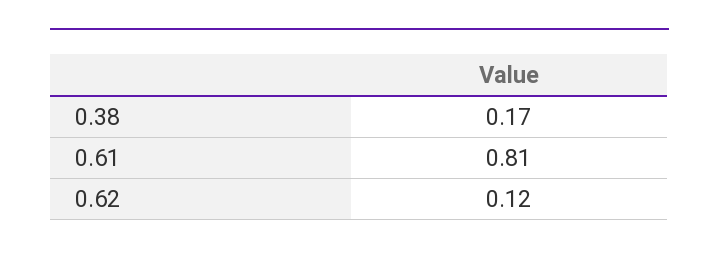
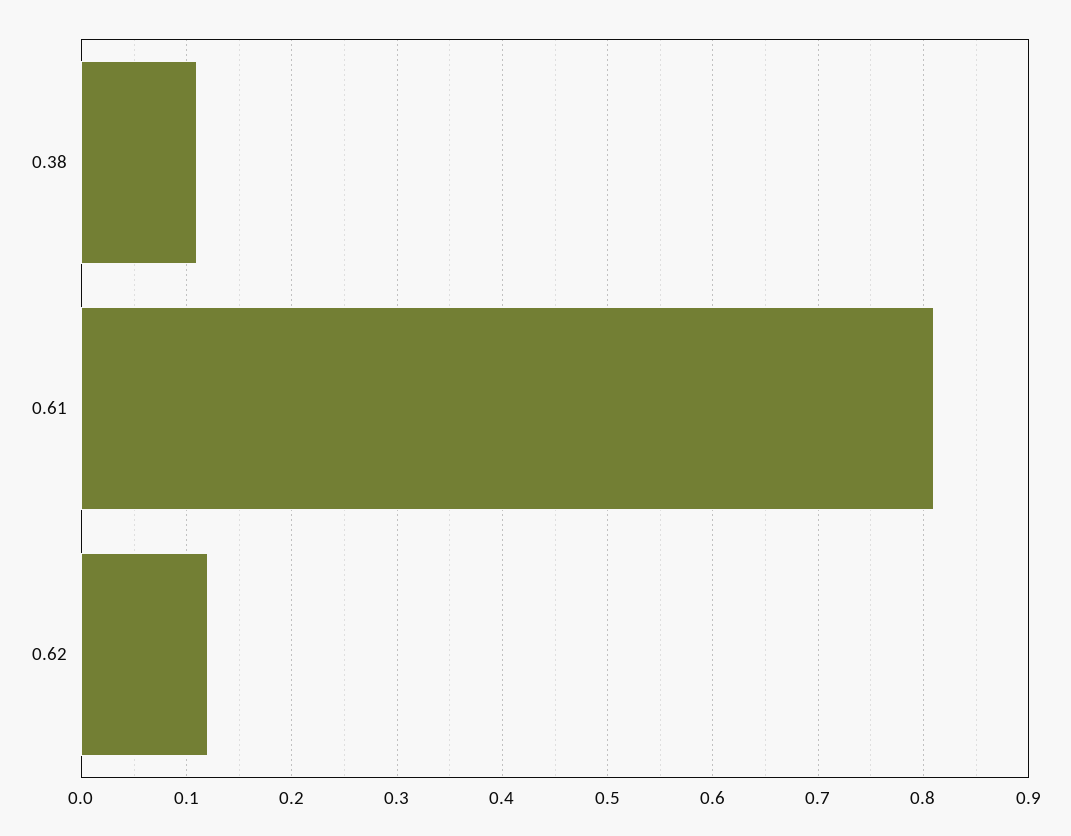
  {
-   "0.38": 0.17,
+   "0.38": 0.11,
    "0.61": 0.81,
    "0.62": 0.12
  }

